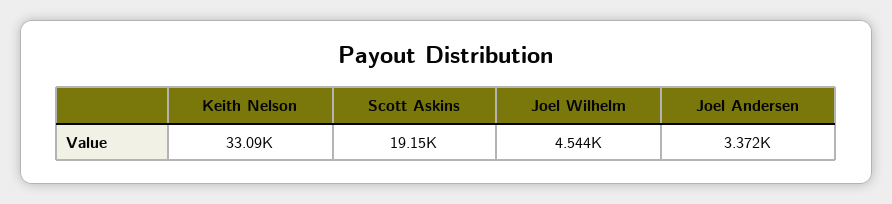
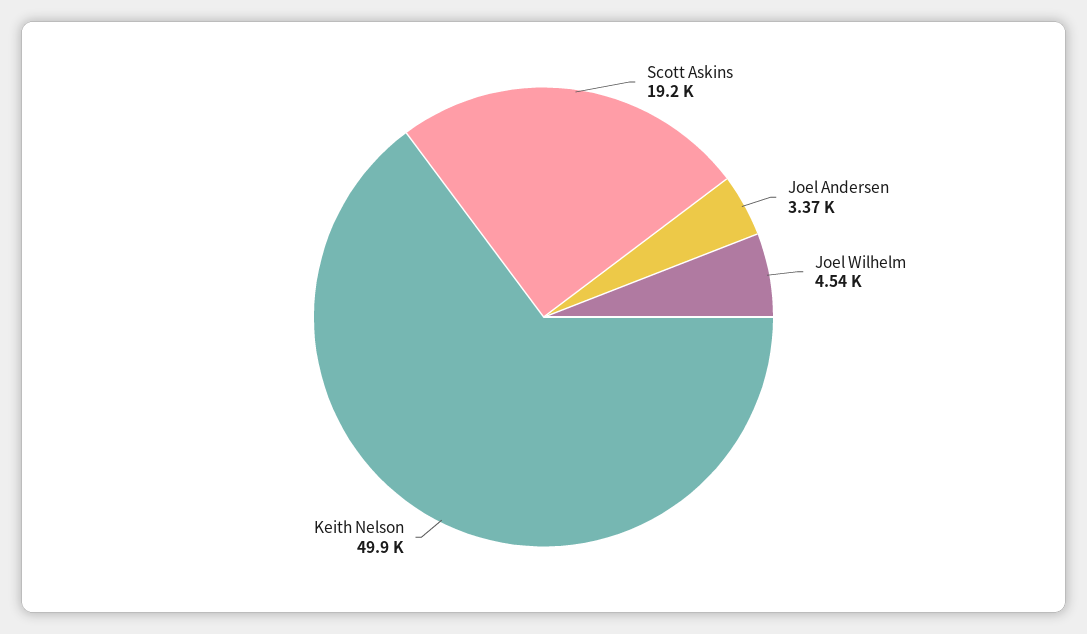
  {
-   "Keith Nelson": 33090,
+   "Keith Nelson": 49900,
    "Scott Askins": 19150,
    "Joel Wilhelm": 4544,
    "Joel Andersen": 3372
  }

